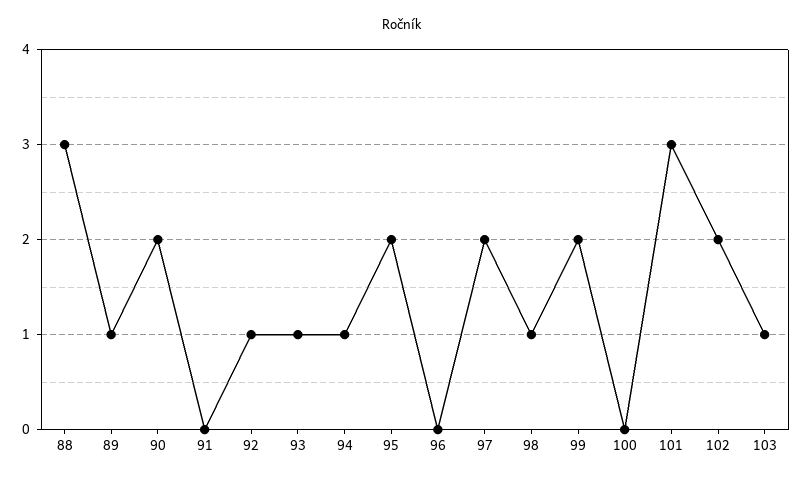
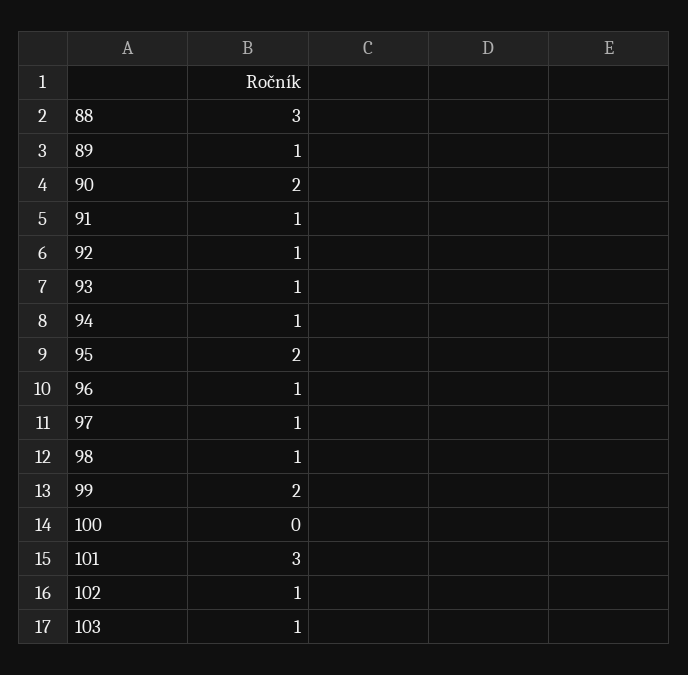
  {
    "88": 3,
    "89": 1,
    "90": 2,
-   "91": 0,
+   "91": 1,
    "92": 1,
    "93": 1,
    "94": 1,
    "95": 2,
-   "96": 0,
+   "96": 1,
-   "97": 2,
+   "97": 1,
    "98": 1,
    "99": 2,
    "100": 0,
    "101": 3,
-   "102": 2,
+   "102": 1,
    "103": 1
  }

